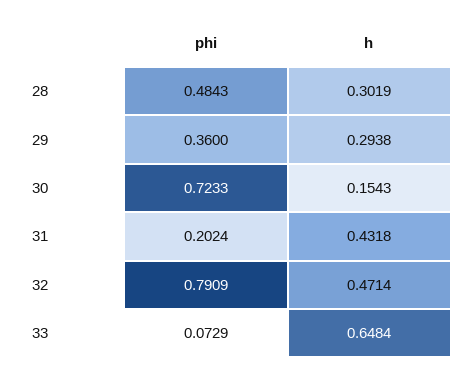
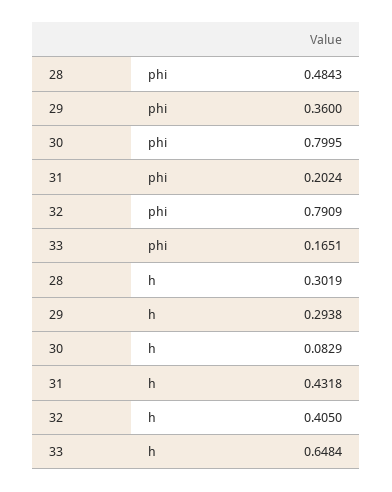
  {
    "phi": {
      "28": 0.4843,
      "29": 0.36,
-     "30": 0.7233,
+     "30": 0.7995,
      "31": 0.2024,
      "32": 0.7909,
-     "33": 0.0729
+     "33": 0.1651
    },
    "h": {
      "28": 0.3019,
      "29": 0.2938,
-     "30": 0.1543,
+     "30": 0.0829,
      "31": 0.4318,
-     "32": 0.4714,
+     "32": 0.405,
      "33": 0.6484
    }
  }

